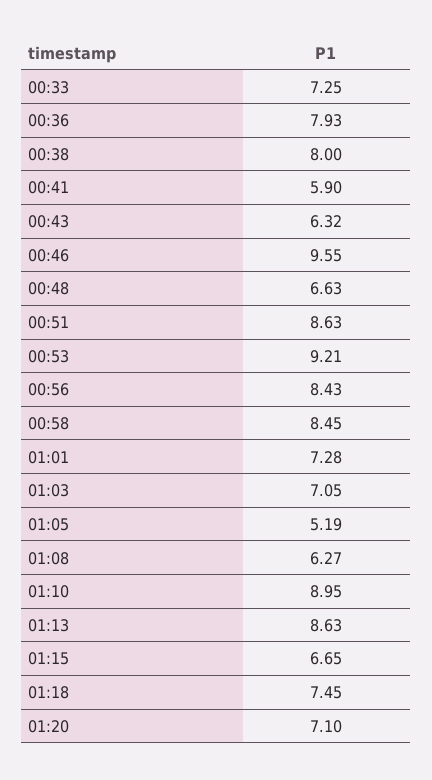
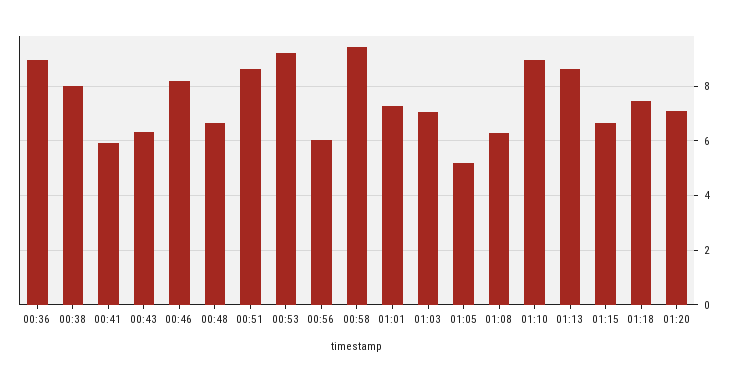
  {
-   "00:33": 7.25,
-   "00:36": 7.93,
+   "00:36": 9,
    "00:38": 8,
    "00:41": 5.9,
    "00:43": 6.32,
-   "00:46": 9.55,
+   "00:46": 8.25,
    "00:48": 6.63,
    "00:51": 8.63,
    "00:53": 9.21,
-   "00:56": 8.43,
+   "00:56": 6,
-   "00:58": 8.45,
+   "00:58": 9.5,
    "01:01": 7.28,
    "01:03": 7.05,
    "01:05": 5.19,
    "01:08": 6.27,
    "01:10": 8.95,
    "01:13": 8.63,
    "01:15": 6.65,
    "01:18": 7.45,
    "01:20": 7.1
  }

